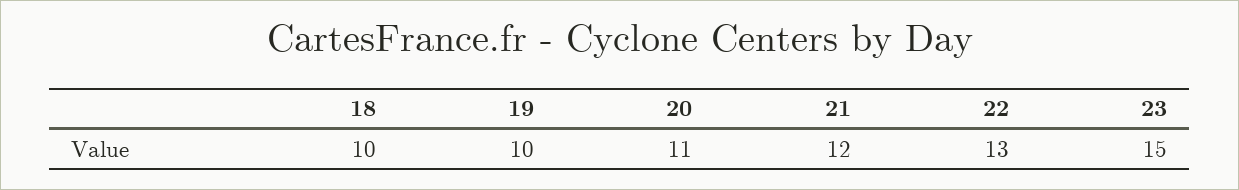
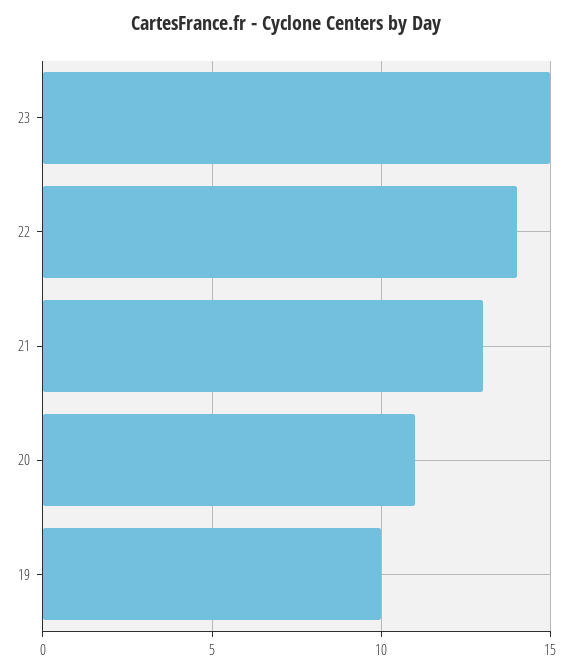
  {
-   "18": 10,
    "19": 10,
    "20": 11,
-   "21": 12,
+   "21": 13,
-   "22": 13,
+   "22": 14,
    "23": 15
  }

